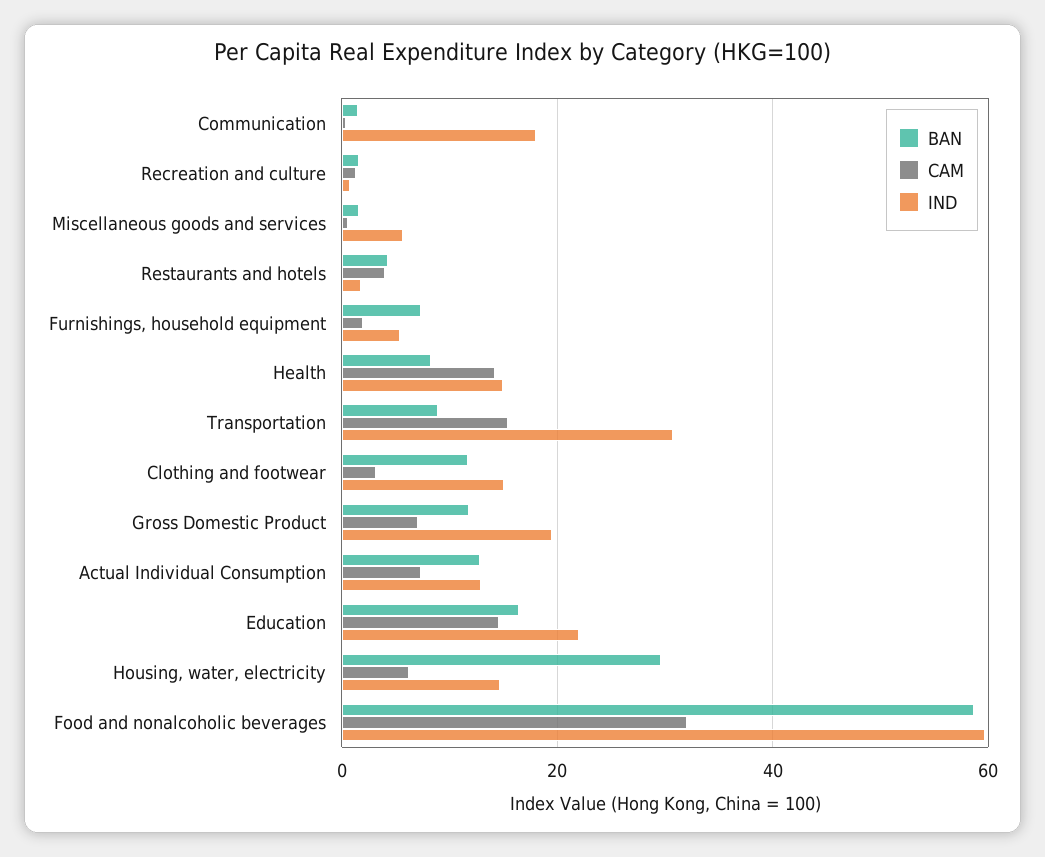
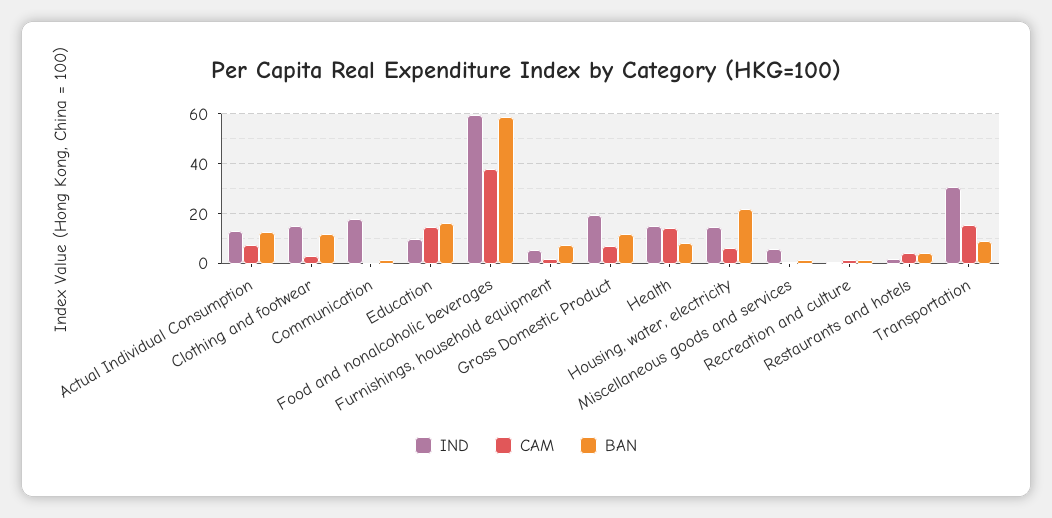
  {
    "BAN": {
      "Communication": 2,
      "Recreation and culture": 2,
      "Miscellaneous goods and services": 2,
      "Restaurants and hotels": 4,
      "Furnishings, household equipment": 8,
      "Health": 8,
      "Transportation": 8,
      "Clothing and footwear": 12,
      "Gross Domestic Product": 12,
      "Actual Individual Consumption": 12,
      "Education": 16,
-     "Housing, water, electricity": 30,
+     "Housing, water, electricity": 22.5,
      "Food and nonalcoholic beverages": 58
    },
    "CAM": {
      "Communication": 0,
      "Recreation and culture": 2,
      "Miscellaneous goods and services": 0,
      "Restaurants and hotels": 4,
      "Furnishings, household equipment": 2,
      "Health": 14,
      "Transportation": 16,
      "Clothing and footwear": 4,
      "Gross Domestic Product": 8,
      "Actual Individual Consumption": 8,
      "Education": 14,
      "Housing, water, electricity": 6,
-     "Food and nonalcoholic beverages": 32
+     "Food and nonalcoholic beverages": 37.5
    },
    "IND": {
      "Communication": 18,
      "Recreation and culture": 0,
      "Miscellaneous goods and services": 6,
      "Restaurants and hotels": 2,
      "Furnishings, household equipment": 6,
      "Health": 14,
      "Transportation": 30,
      "Clothing and footwear": 16,
      "Gross Domestic Product": 20,
      "Actual Individual Consumption": 12,
-     "Education": 22,
+     "Education": 10,
      "Housing, water, electricity": 14,
      "Food and nonalcoholic beverages": 60
    }
  }

